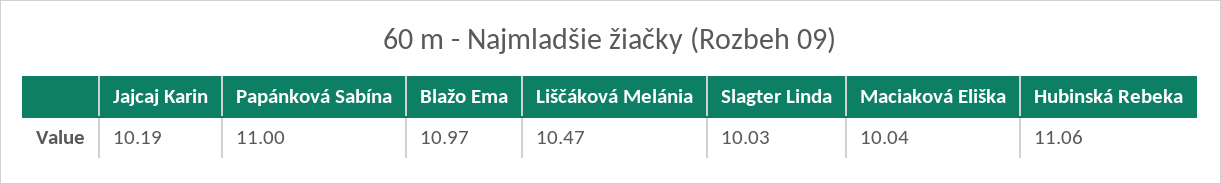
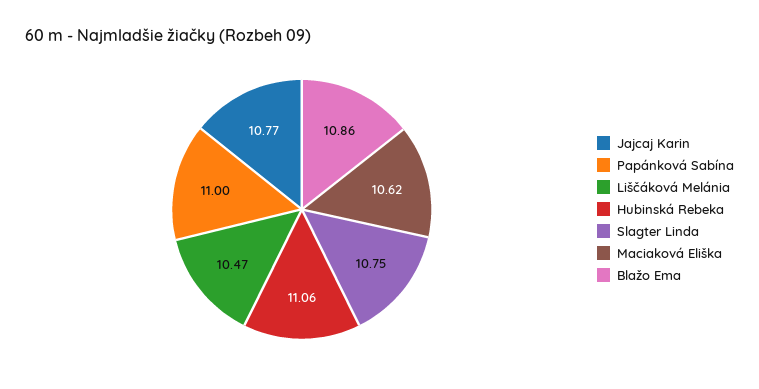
  {
-   "Jajcaj Karin": 10.19,
+   "Jajcaj Karin": 10.77,
    "Papánková Sabína": 11,
-   "Blažo Ema": 10.97,
+   "Blažo Ema": 10.86,
    "Liščáková Melánia": 10.47,
-   "Slagter Linda": 10.03,
+   "Slagter Linda": 10.75,
-   "Maciaková Eliška": 10.04,
+   "Maciaková Eliška": 10.62,
    "Hubinská Rebeka": 11.06
  }

